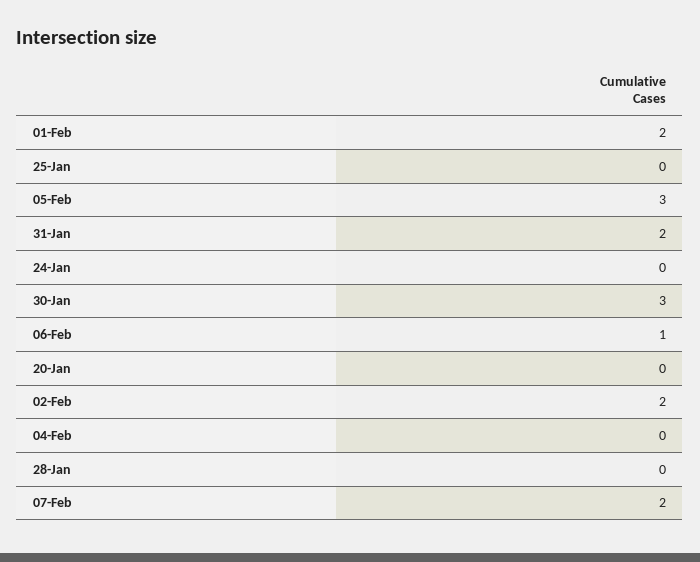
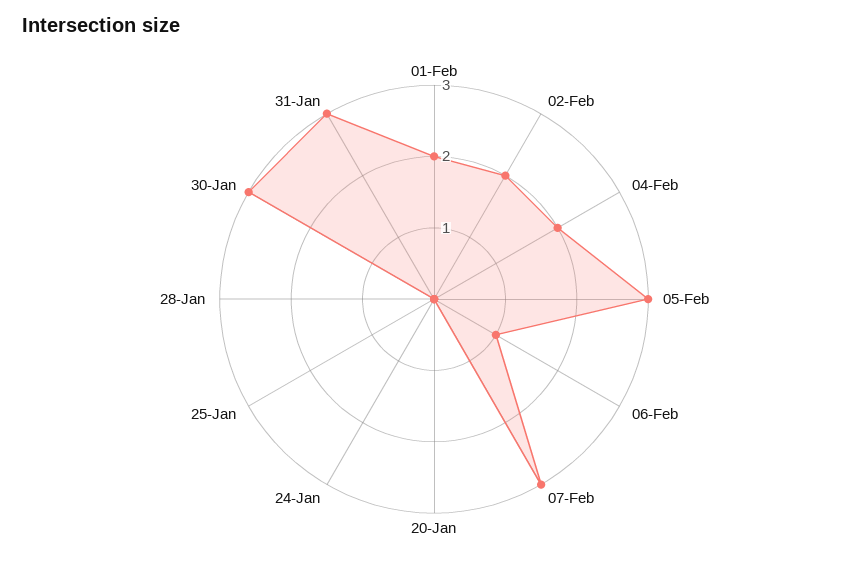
  {
    "01-Feb": 2,
    "25-Jan": 0,
    "05-Feb": 3,
-   "31-Jan": 2,
+   "31-Jan": 3,
    "24-Jan": 0,
    "30-Jan": 3,
    "06-Feb": 1,
    "20-Jan": 0,
    "02-Feb": 2,
-   "04-Feb": 0,
+   "04-Feb": 2,
    "28-Jan": 0,
-   "07-Feb": 2
+   "07-Feb": 3
  }

